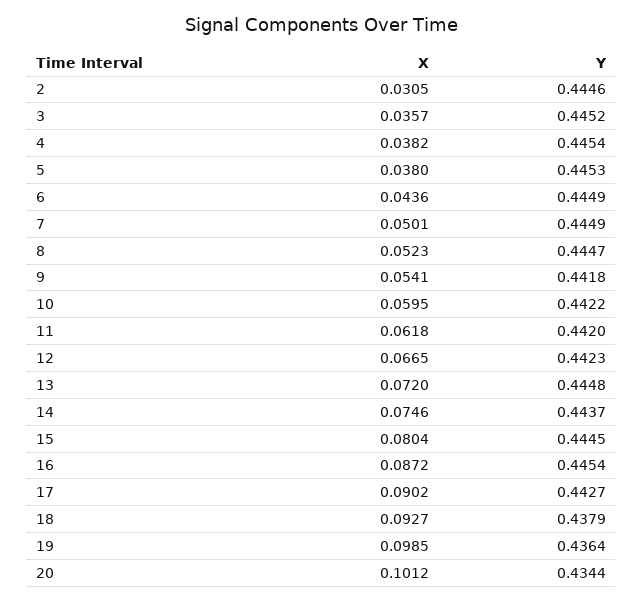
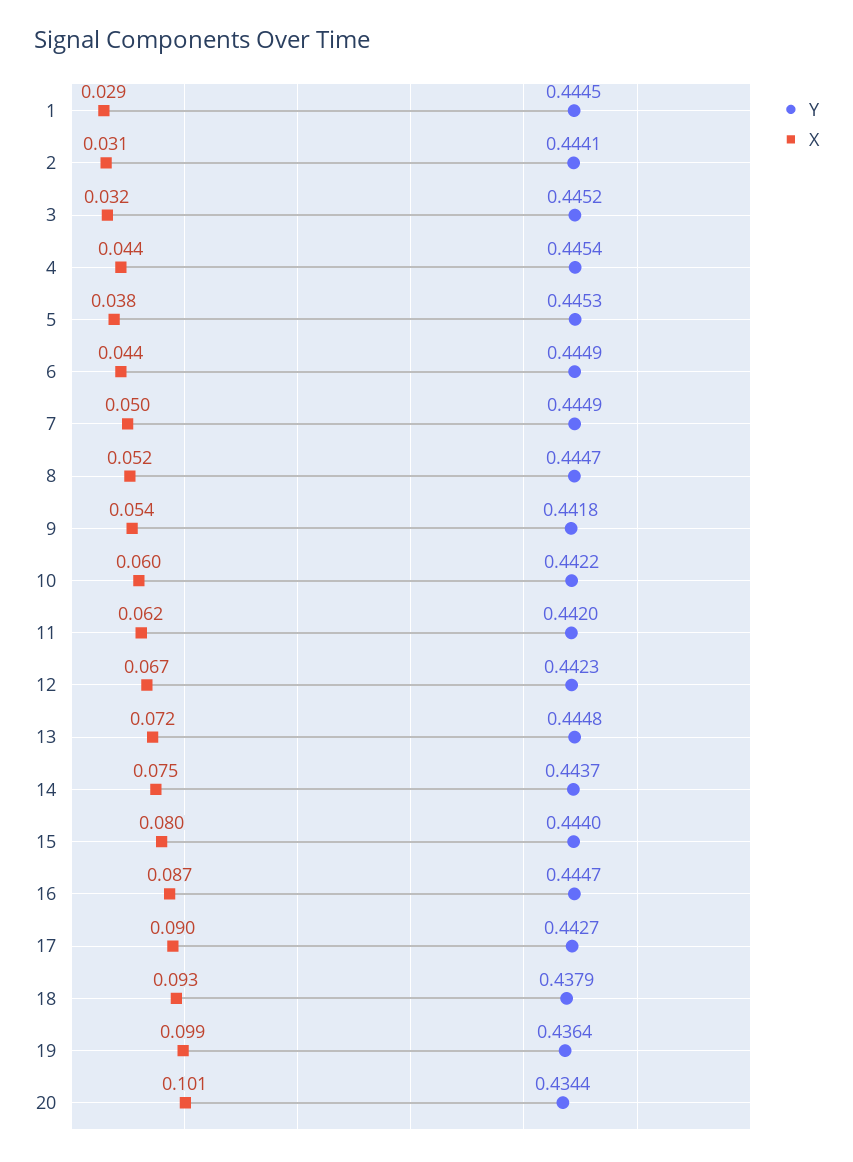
  {
    "X": {
      "2": 0.0305,
-     "3": 0.0357,
+     "3": 0.032,
-     "4": 0.0382,
+     "4": 0.044,
      "5": 0.038,
      "6": 0.0436,
      "7": 0.0501,
      "8": 0.0523,
      "9": 0.0541,
      "10": 0.0595,
      "11": 0.0618,
      "12": 0.0665,
      "13": 0.072,
      "14": 0.0746,
      "15": 0.0804,
      "16": 0.0872,
      "17": 0.0902,
      "18": 0.0927,
      "19": 0.0985,
-     "20": 0.1012
+     "20": 0.1012,
+     "1": 0.029
    },
    "Y": {
-     "2": 0.4446,
+     "2": 0.4441,
      "3": 0.4452,
      "4": 0.4454,
      "5": 0.4453,
      "6": 0.4449,
      "7": 0.4449,
      "8": 0.4447,
      "9": 0.4418,
      "10": 0.4422,
      "11": 0.442,
      "12": 0.4423,
      "13": 0.4448,
      "14": 0.4437,
-     "15": 0.4445,
+     "15": 0.444,
-     "16": 0.4454,
+     "16": 0.4447,
      "17": 0.4427,
      "18": 0.4379,
      "19": 0.4364,
-     "20": 0.4344
+     "20": 0.4344,
+     "1": 0.4445
    }
  }

